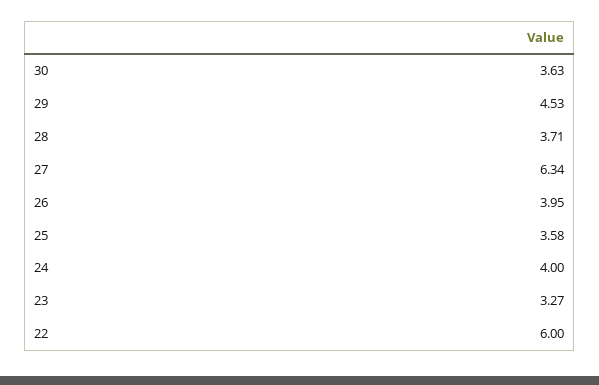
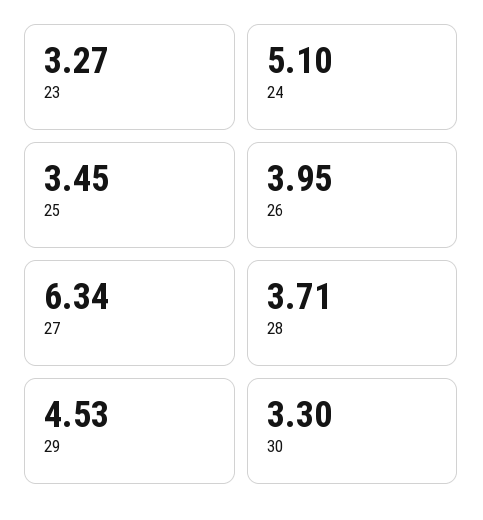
  {
-   "30": 3.63,
+   "30": 3.3,
    "29": 4.53,
    "28": 3.71,
    "27": 6.34,
    "26": 3.95,
-   "25": 3.58,
+   "25": 3.45,
-   "24": 4,
+   "24": 5.1,
-   "23": 3.27,
+   "23": 3.27
-   "22": 6
  }

